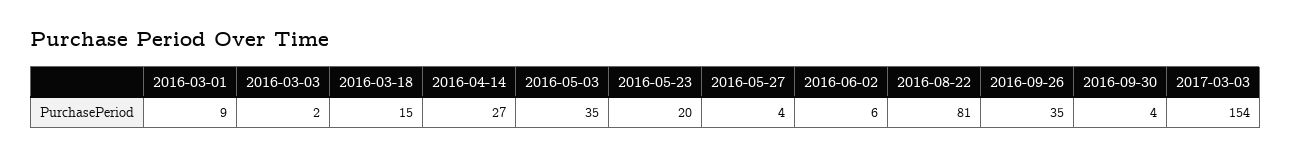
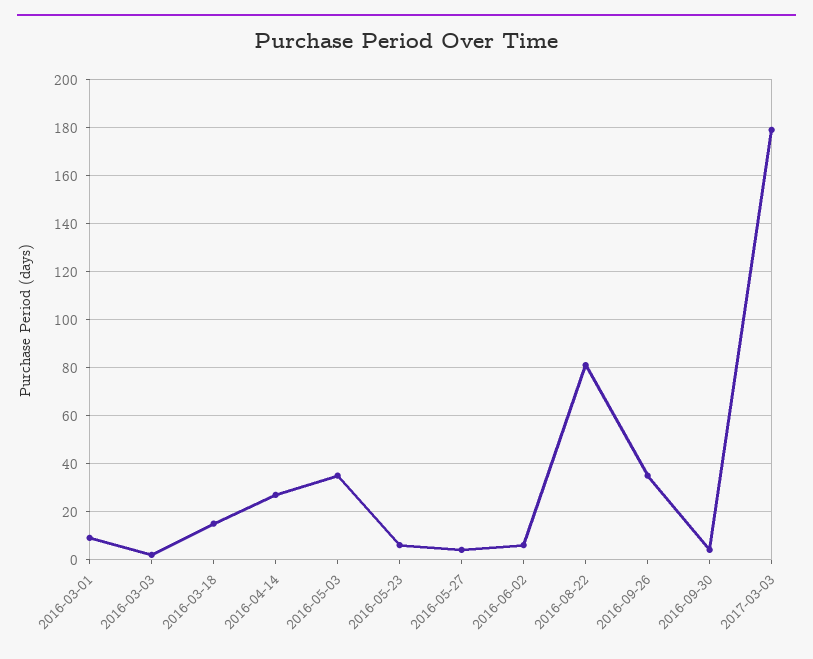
  {
    "2016-03-01": 9,
    "2016-03-03": 2,
    "2016-03-18": 15,
    "2016-04-14": 27,
    "2016-05-03": 35,
-   "2016-05-23": 20,
+   "2016-05-23": 5,
    "2016-05-27": 4,
    "2016-06-02": 6,
    "2016-08-22": 81,
    "2016-09-26": 35,
    "2016-09-30": 4,
-   "2017-03-03": 154
+   "2017-03-03": 180
  }

